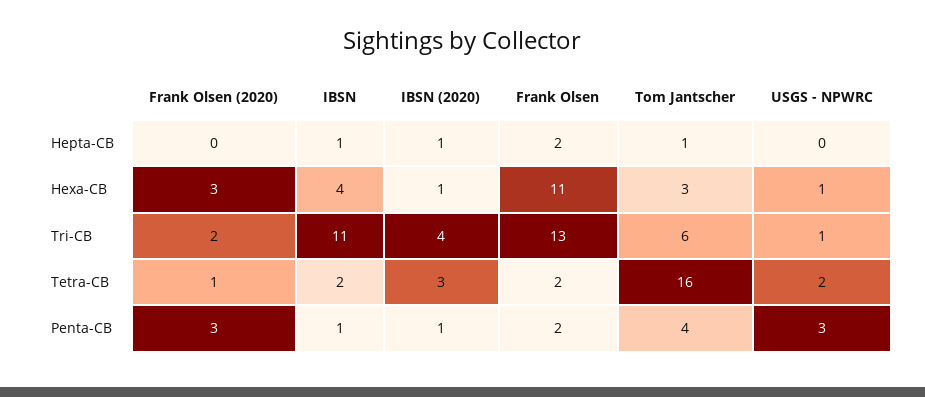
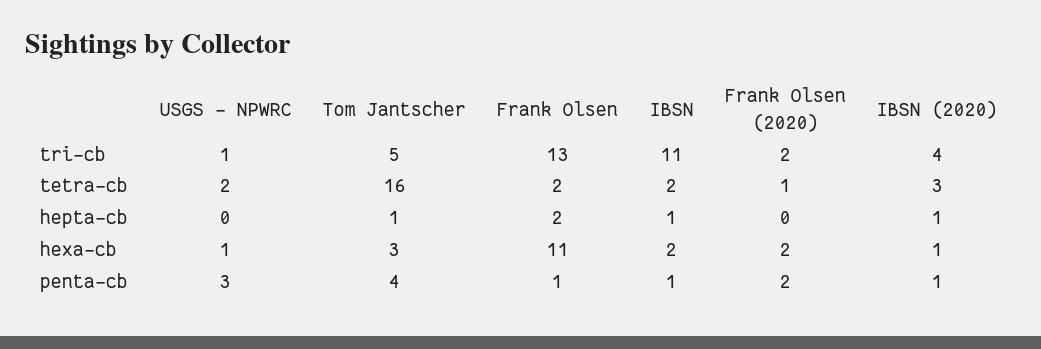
  {
    "Frank Olsen (2020)": {
      "Hepta-CB": 0,
-     "Hexa-CB": 3,
+     "Hexa-CB": 2,
      "Tri-CB": 2,
      "Tetra-CB": 1,
-     "Penta-CB": 3
+     "Penta-CB": 2
    },
    "IBSN": {
      "Hepta-CB": 1,
-     "Hexa-CB": 4,
+     "Hexa-CB": 2,
      "Tri-CB": 11,
      "Tetra-CB": 2,
      "Penta-CB": 1
    },
    "IBSN (2020)": {
      "Hepta-CB": 1,
      "Hexa-CB": 1,
      "Tri-CB": 4,
      "Tetra-CB": 3,
      "Penta-CB": 1
    },
    "Frank Olsen": {
      "Hepta-CB": 2,
      "Hexa-CB": 11,
      "Tri-CB": 13,
      "Tetra-CB": 2,
-     "Penta-CB": 2
+     "Penta-CB": 1
    },
    "Tom Jantscher": {
      "Hepta-CB": 1,
      "Hexa-CB": 3,
-     "Tri-CB": 6,
+     "Tri-CB": 5,
      "Tetra-CB": 16,
      "Penta-CB": 4
    },
    "USGS - NPWRC": {
      "Hepta-CB": 0,
      "Hexa-CB": 1,
      "Tri-CB": 1,
      "Tetra-CB": 2,
      "Penta-CB": 3
    }
  }

